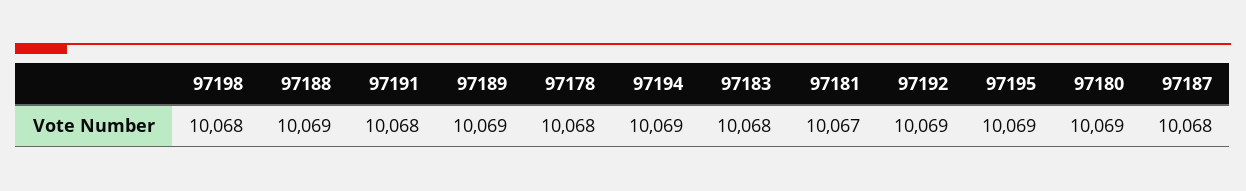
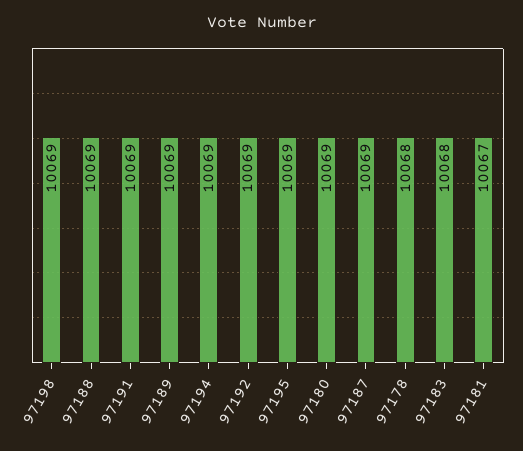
  {
-   "97198": 10068,
+   "97198": 10069,
    "97188": 10069,
-   "97191": 10068,
+   "97191": 10069,
    "97189": 10069,
    "97178": 10068,
    "97194": 10069,
    "97183": 10068,
    "97181": 10067,
    "97192": 10069,
    "97195": 10069,
    "97180": 10069,
-   "97187": 10068
+   "97187": 10069
  }

